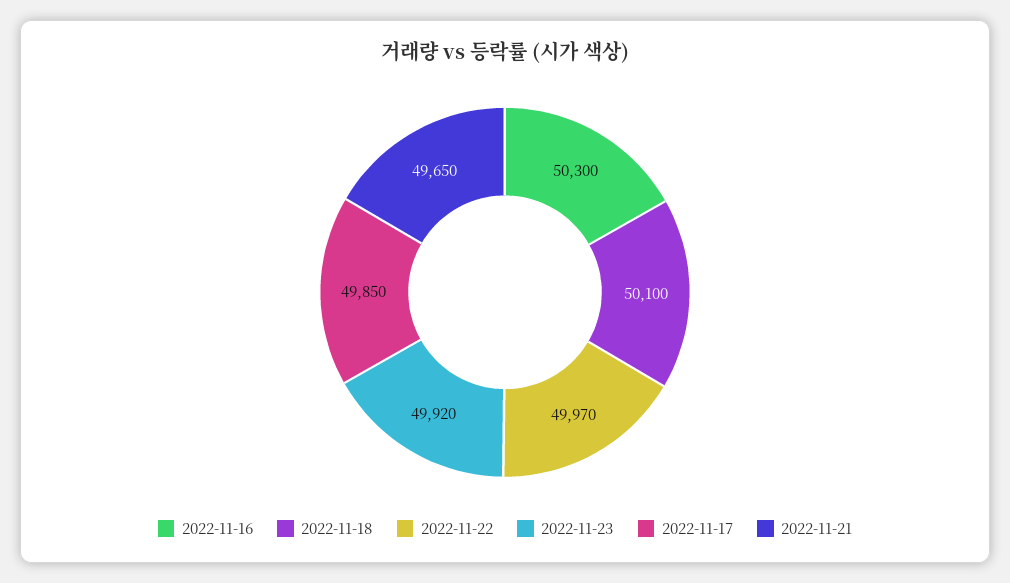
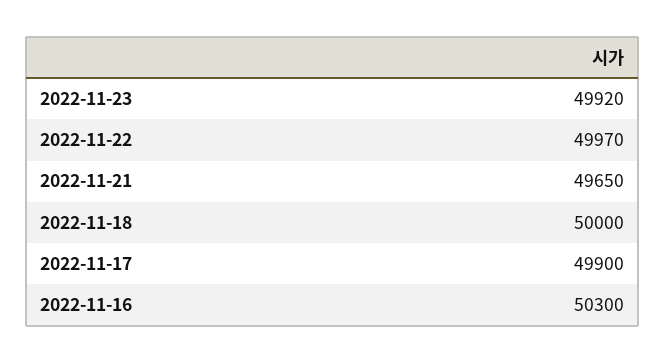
  {
    "2022-11-16": 50300,
-   "2022-11-18": 50100,
+   "2022-11-18": 50000,
    "2022-11-22": 49970,
    "2022-11-23": 49920,
-   "2022-11-17": 49850,
+   "2022-11-17": 49900,
    "2022-11-21": 49650
  }

